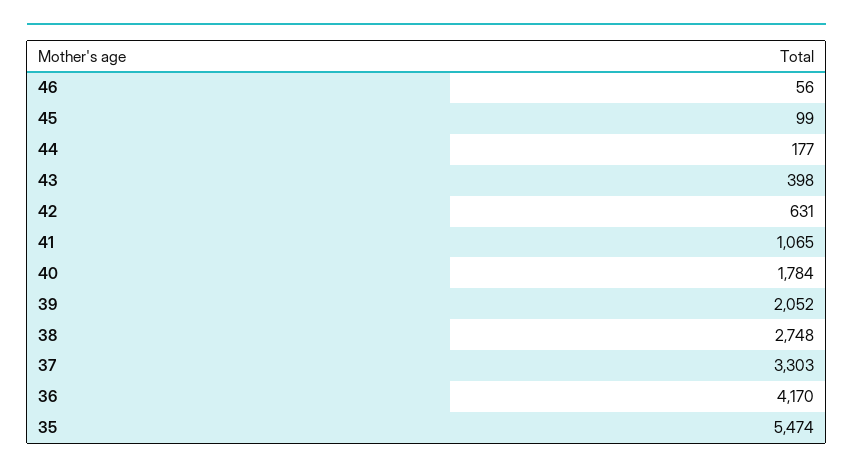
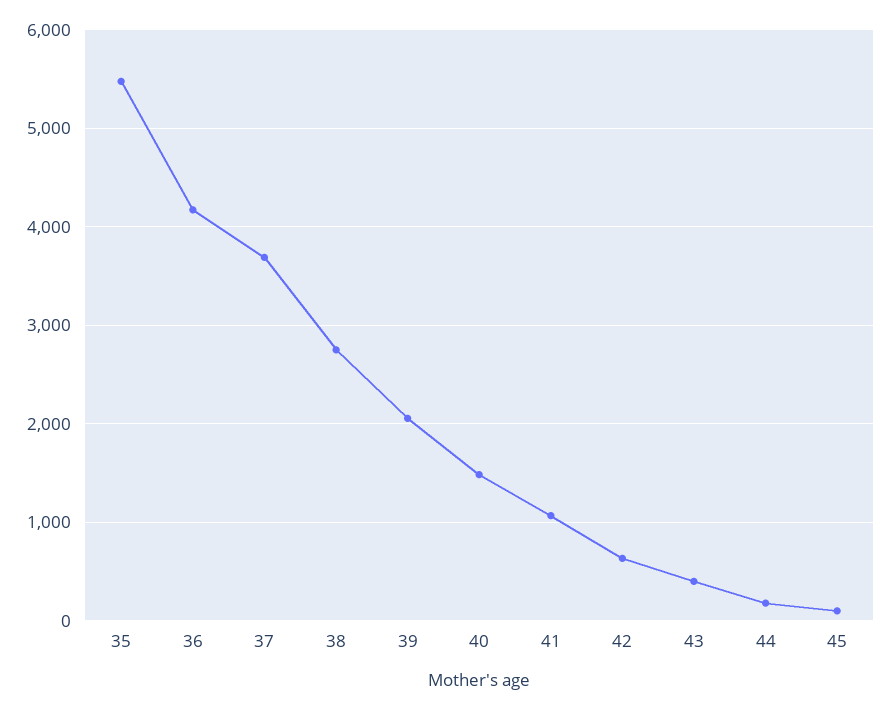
  {
-   "46": 56,
    "45": 99,
    "44": 177,
    "43": 398,
    "42": 631,
    "41": 1065,
-   "40": 1784,
+   "40": 1500,
    "39": 2052,
    "38": 2748,
-   "37": 3303,
+   "37": 3700,
    "36": 4170,
    "35": 5474
  }

